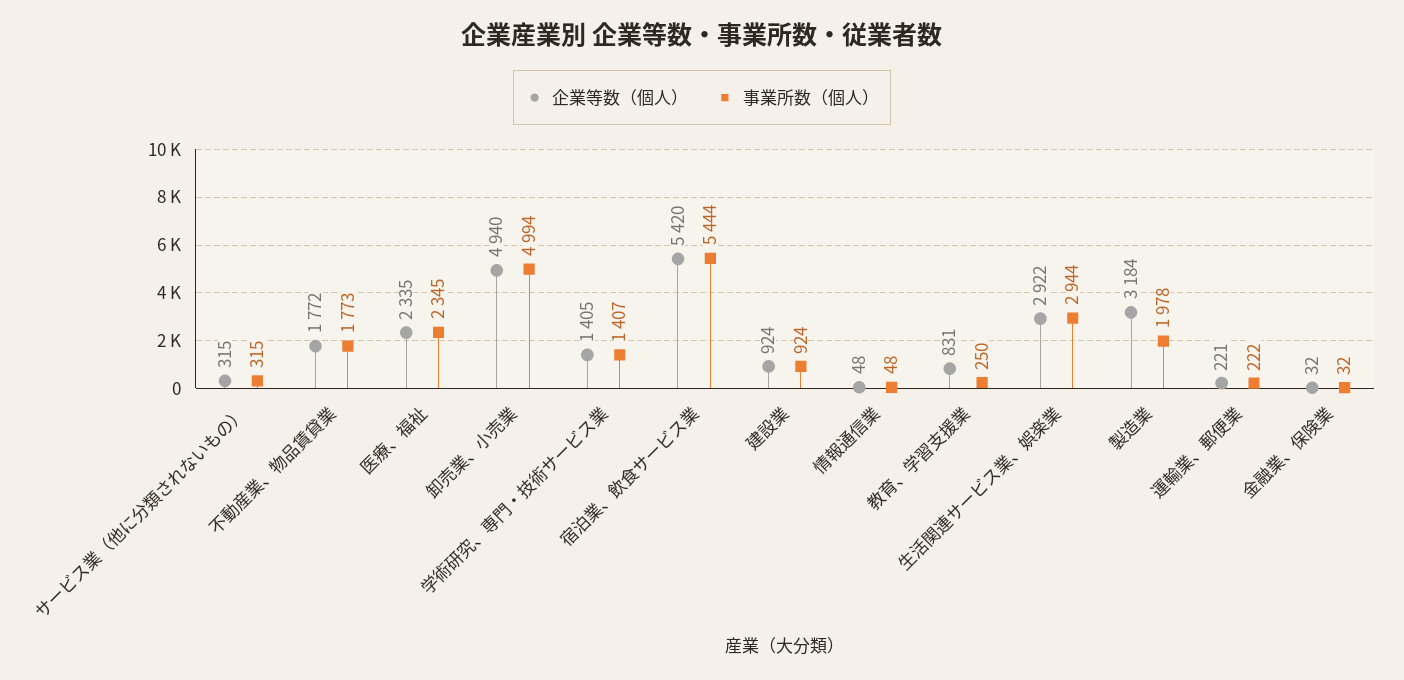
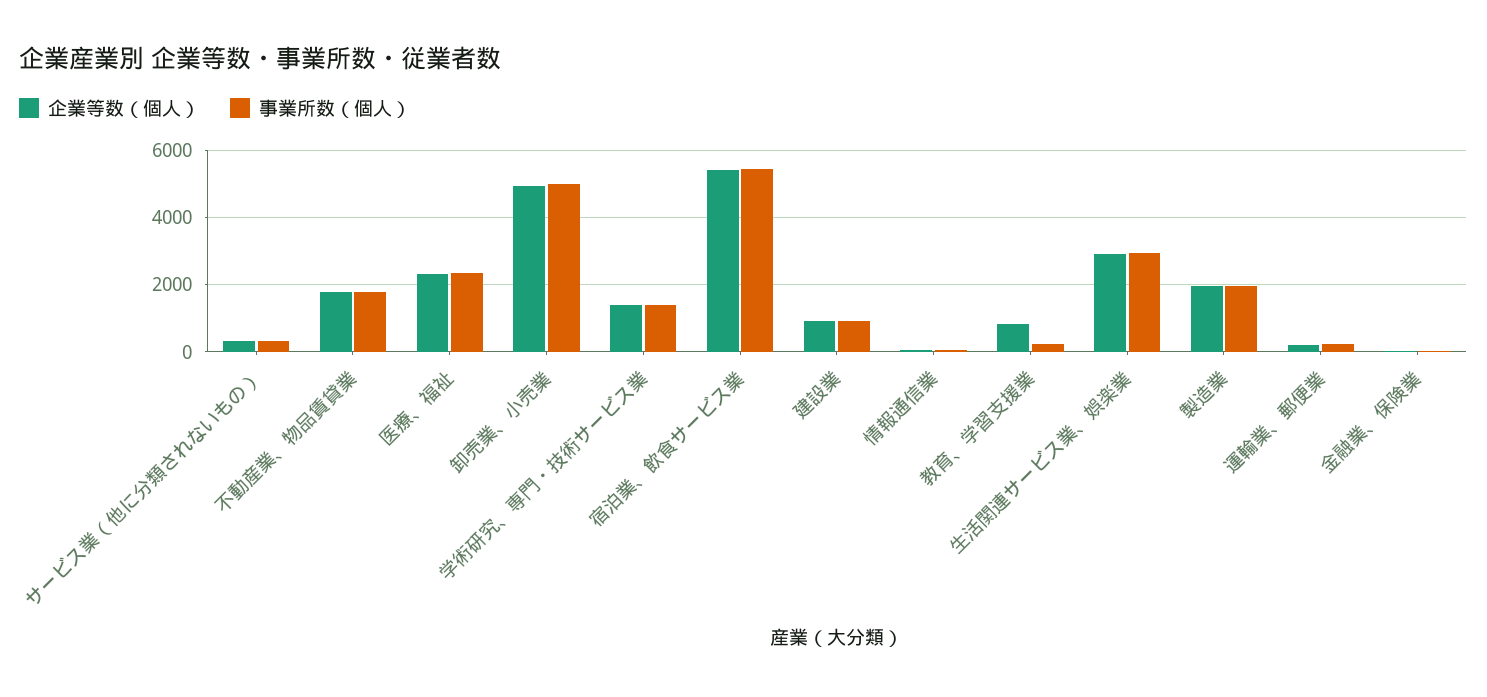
  {
    "企業等数（個人）": {
      "サービス業（他に分類されないもの）": 315,
      "不動産業、物品賃貸業": 1772,
      "医療、福祉": 2335,
      "卸売業、小売業": 4940,
      "学術研究、専門・技術サービス業": 1405,
      "宿泊業、飲食サービス業": 5420,
      "建設業": 924,
      "情報通信業": 48,
      "教育、学習支援業": 831,
      "生活関連サービス業、娯楽業": 2922,
-     "製造業": 3184,
+     "製造業": 2000,
      "運輸業、郵便業": 221,
      "金融業、保険業": 32
    },
    "事業所数（個人）": {
      "サービス業（他に分類されないもの）": 315,
      "不動産業、物品賃貸業": 1773,
      "医療、福祉": 2345,
      "卸売業、小売業": 4994,
      "学術研究、専門・技術サービス業": 1407,
      "宿泊業、飲食サービス業": 5444,
      "建設業": 924,
      "情報通信業": 48,
      "教育、学習支援業": 250,
      "生活関連サービス業、娯楽業": 2944,
      "製造業": 1978,
      "運輸業、郵便業": 222,
      "金融業、保険業": 32
    }
  }

